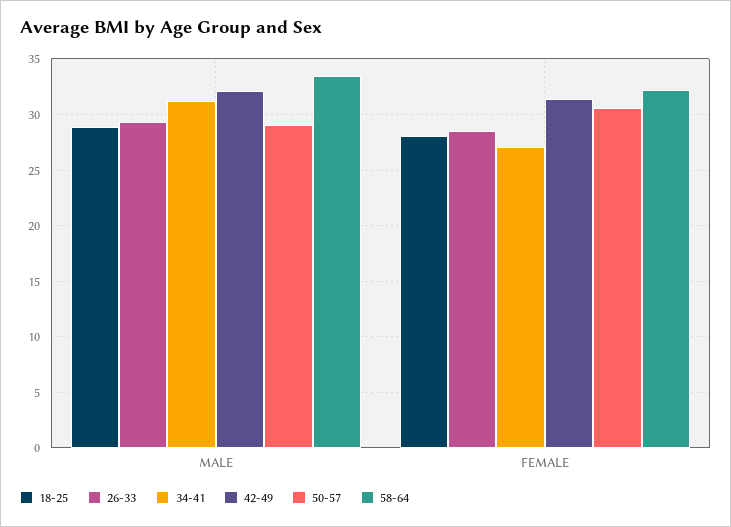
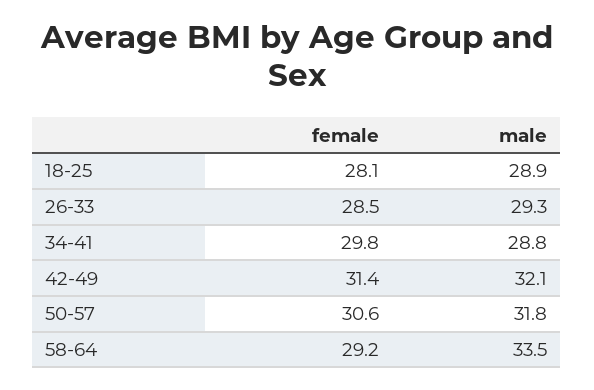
  {
    "18-25": {
      "MALE": 28.9,
      "FEMALE": 28.1
    },
    "26-33": {
      "MALE": 29.3,
      "FEMALE": 28.5
    },
    "34-41": {
-     "MALE": 31,
+     "MALE": 28.8,
-     "FEMALE": 27
+     "FEMALE": 29.8
    },
    "42-49": {
      "MALE": 32.1,
      "FEMALE": 31.4
    },
    "50-57": {
-     "MALE": 29,
+     "MALE": 31.8,
      "FEMALE": 30.6
    },
    "58-64": {
      "MALE": 33.5,
-     "FEMALE": 32
+     "FEMALE": 29.2
    }
  }

